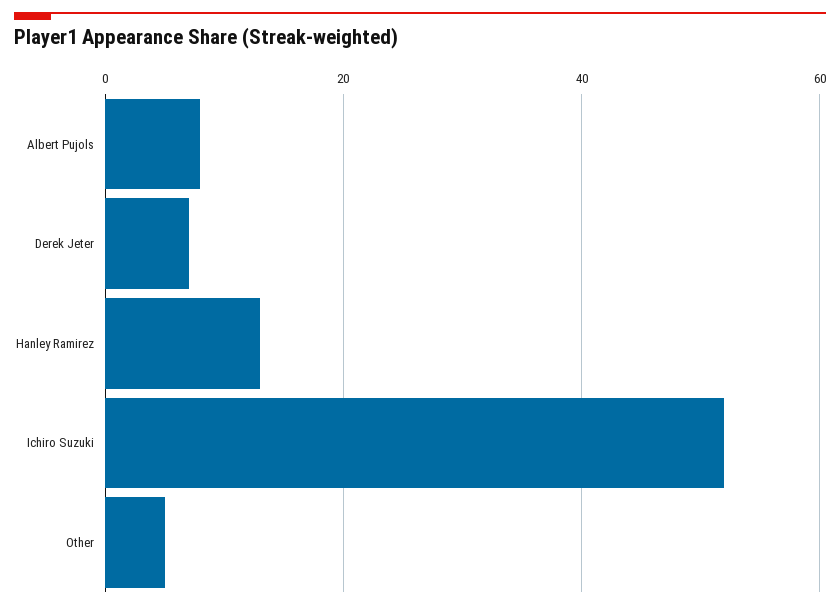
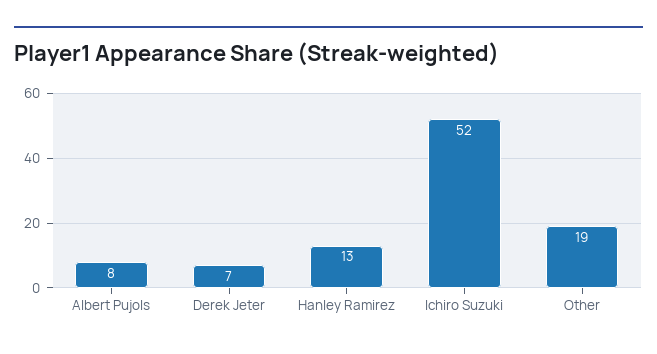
  {
    "Albert Pujols": 8,
    "Derek Jeter": 7,
    "Hanley Ramirez": 13,
    "Ichiro Suzuki": 52,
-   "Other": 5
+   "Other": 19
  }

